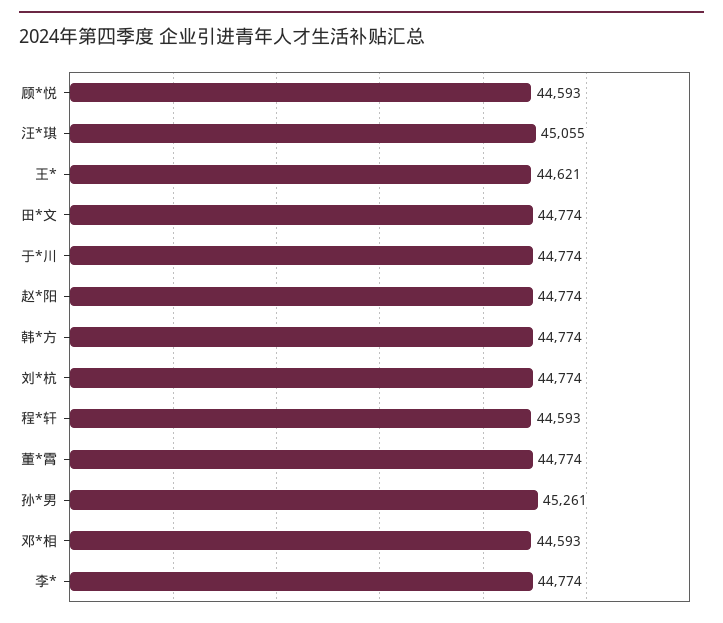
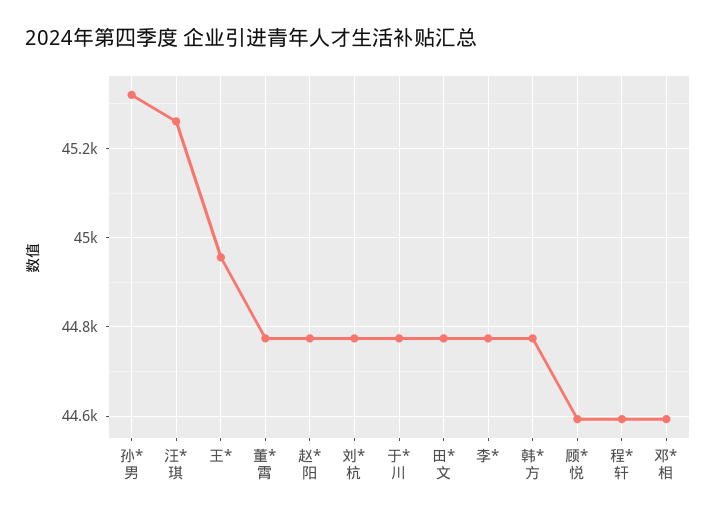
  {
    "顾*悦": 44593,
-   "汪*琪": 45055,
+   "汪*琪": 45260,
-   "王*": 44621,
+   "王*": 44960,
    "田*文": 44774,
    "于*川": 44774,
    "赵*阳": 44774,
    "韩*方": 44774,
    "刘*杭": 44774,
    "程*轩": 44593,
    "董*霄": 44774,
-   "孙*男": 45261,
+   "孙*男": 45320,
    "邓*相": 44593,
    "李*": 44774
  }

